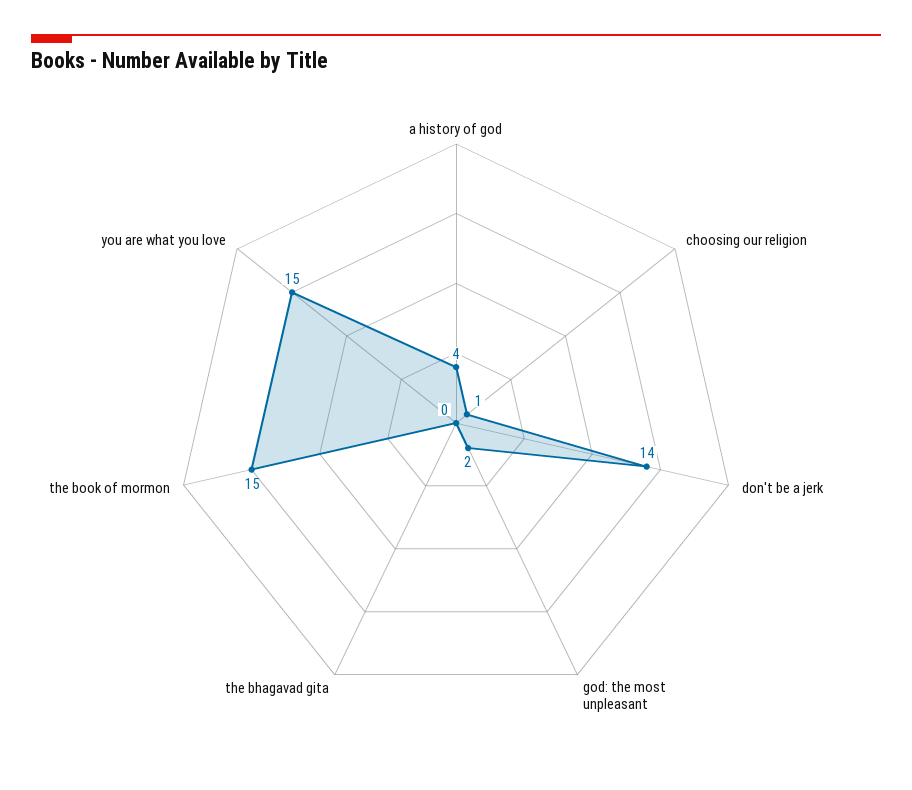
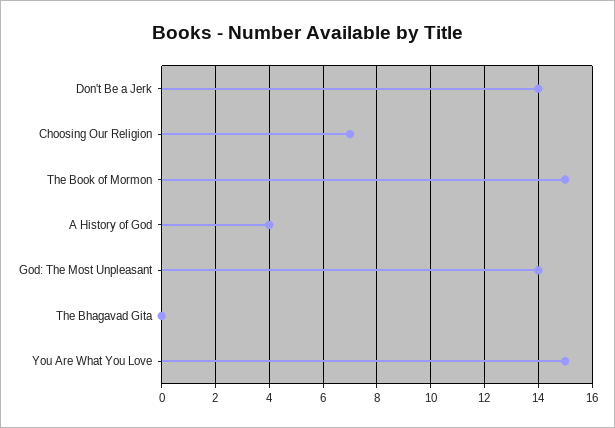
  {
    "a history of god": 4,
-   "choosing our religion": 1,
+   "choosing our religion": 7,
    "don't be a jerk": 14,
-   "god: the most unpleasant": 2,
+   "god: the most unpleasant": 14,
    "the bhagavad gita": 0,
    "the book of mormon": 15,
    "you are what you love": 15
  }

